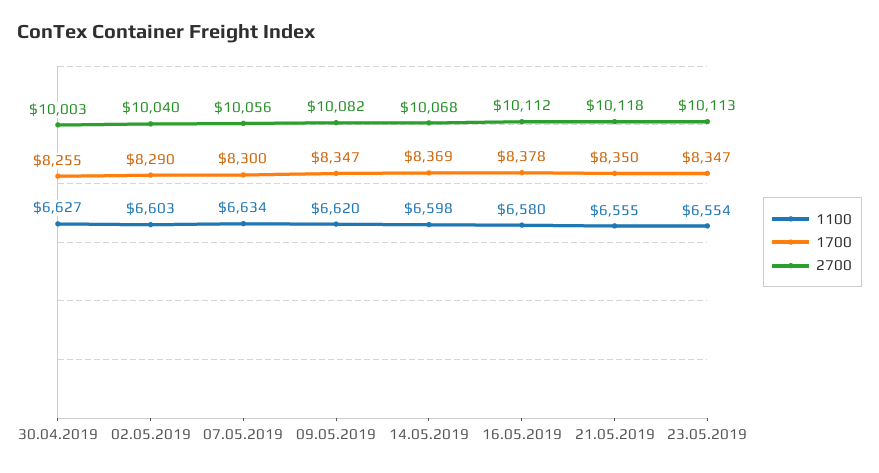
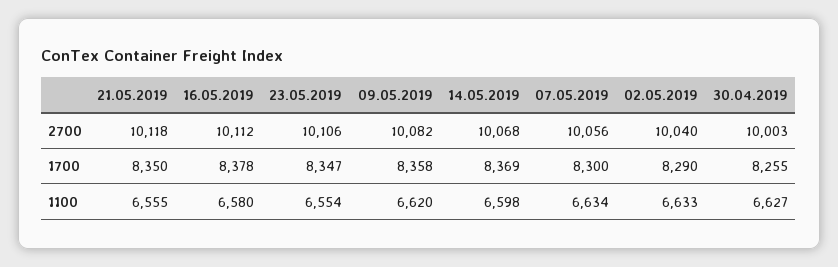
  {
    "1100": {
      "30.04.2019": 6627,
-     "02.05.2019": 6603,
+     "02.05.2019": 6633,
      "07.05.2019": 6634,
      "09.05.2019": 6620,
      "14.05.2019": 6598,
      "16.05.2019": 6580,
      "21.05.2019": 6555,
      "23.05.2019": 6554
    },
    "1700": {
      "30.04.2019": 8255,
      "02.05.2019": 8290,
      "07.05.2019": 8300,
-     "09.05.2019": 8347,
+     "09.05.2019": 8358,
      "14.05.2019": 8369,
      "16.05.2019": 8378,
      "21.05.2019": 8350,
      "23.05.2019": 8347
    },
    "2700": {
      "30.04.2019": 10003,
      "02.05.2019": 10040,
      "07.05.2019": 10056,
      "09.05.2019": 10082,
      "14.05.2019": 10068,
      "16.05.2019": 10112,
      "21.05.2019": 10118,
-     "23.05.2019": 10113
+     "23.05.2019": 10106
    }
  }

